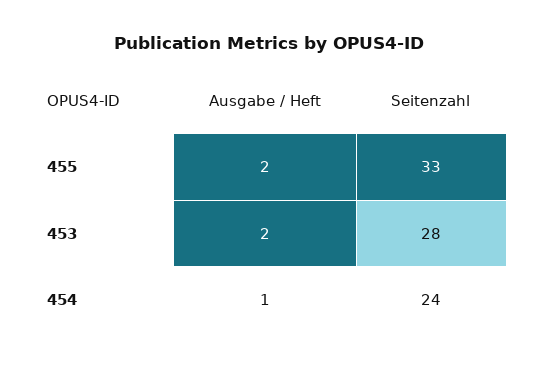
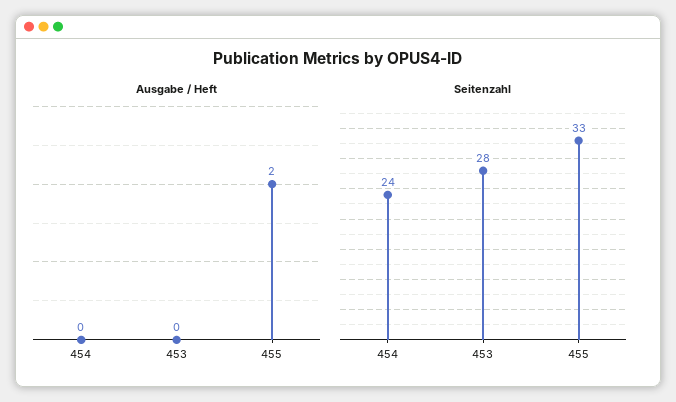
  {
    "Ausgabe / Heft": {
      "455": 2,
-     "453": 2,
+     "453": 0,
-     "454": 1
+     "454": 0
    },
    "Seitenzahl": {
      "455": 33,
      "453": 28,
      "454": 24
    }
  }

